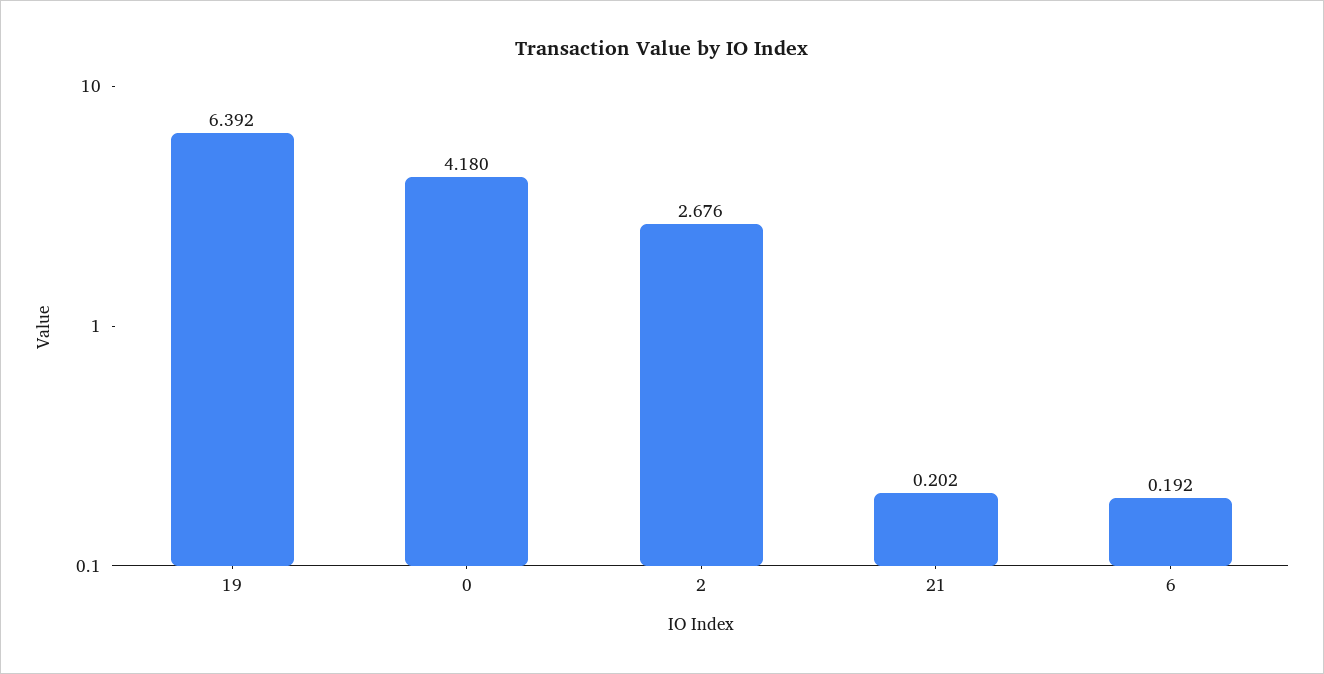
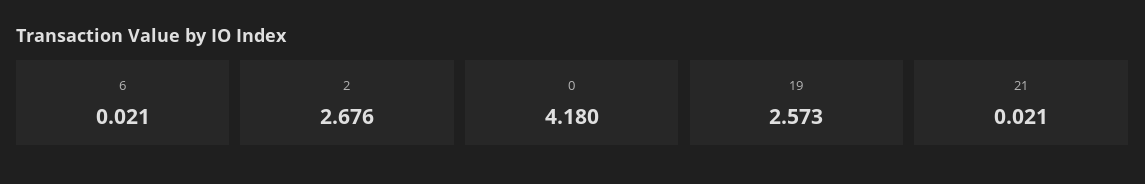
  {
-   "19": 6.392,
+   "19": 2.573,
    "0": 4.18,
    "2": 2.676,
-   "21": 0.202,
+   "21": 0.021,
-   "6": 0.192
+   "6": 0.021
  }

